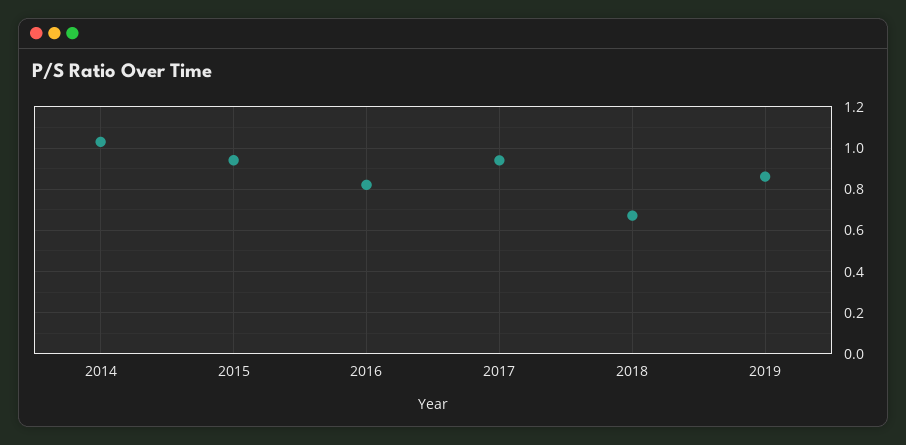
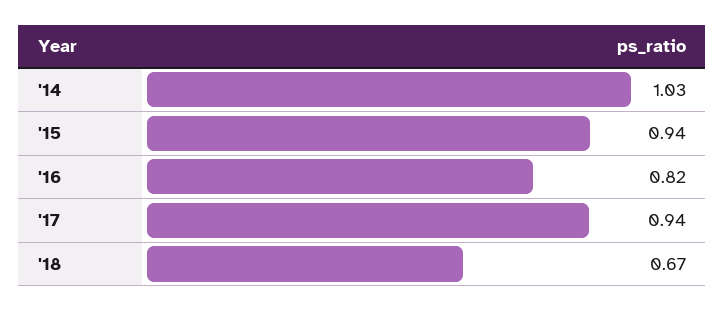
  {
    "2014": 1.03,
    "2015": 0.94,
    "2016": 0.82,
    "2017": 0.94,
-   "2018": 0.67,
+   "2018": 0.67
-   "2019": 0.85
  }

